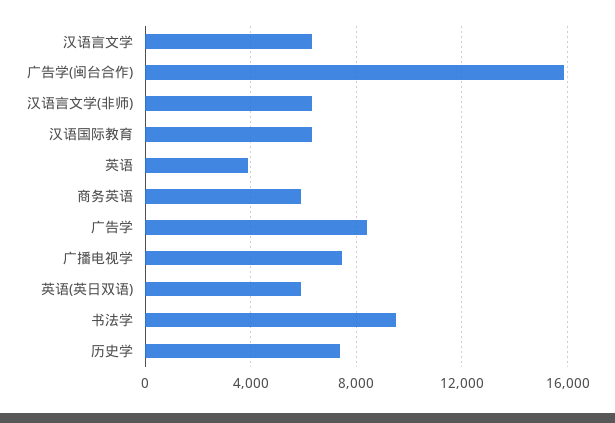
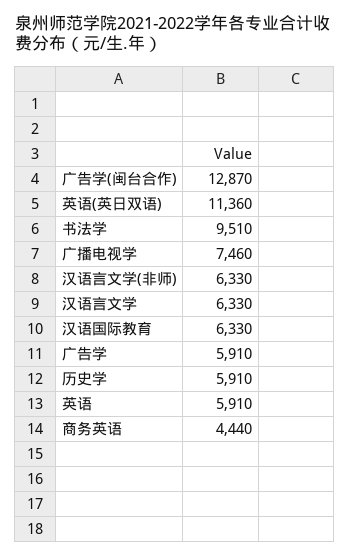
  {
    "汉语言文学": 6330,
-   "广告学(闽台合作)": 16000,
+   "广告学(闽台合作)": 12870,
    "汉语言文学(非师)": 6330,
    "汉语国际教育": 6330,
-   "英语": 4000,
+   "英语": 5910,
-   "商务英语": 6000,
+   "商务英语": 4440,
-   "广告学": 8500,
+   "广告学": 5910,
    "广播电视学": 7460,
-   "英语(英日双语)": 6000,
+   "英语(英日双语)": 11360,
    "书法学": 9510,
-   "历史学": 7500
+   "历史学": 5910
  }

